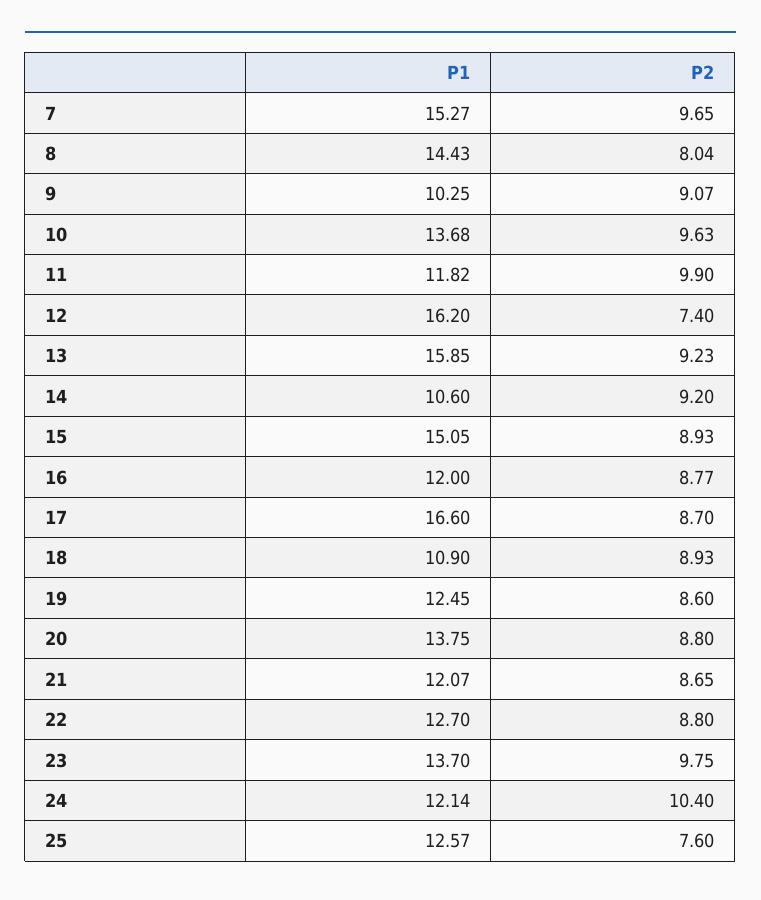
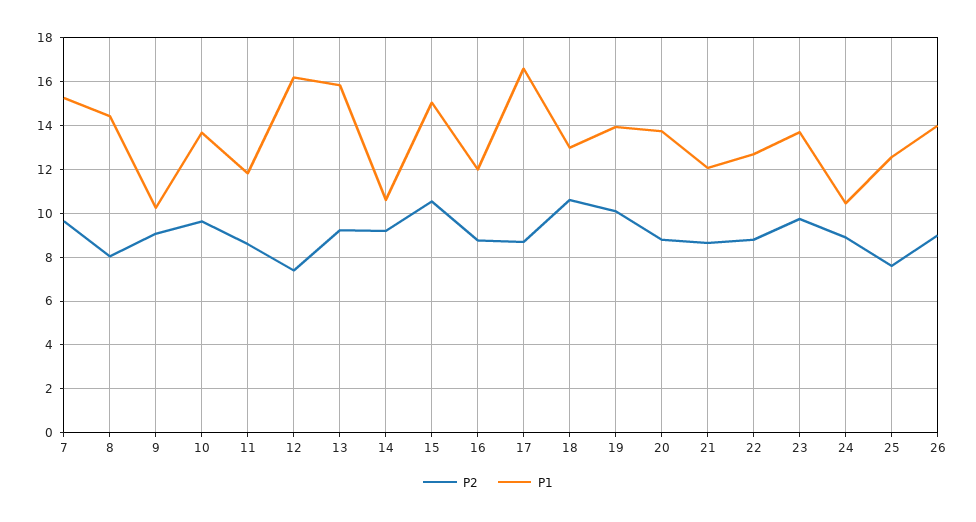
  {
    "P1": {
      "7": 15.27,
      "8": 14.43,
      "9": 10.25,
      "10": 13.68,
      "11": 11.82,
      "12": 16.2,
      "13": 15.85,
      "14": 10.6,
      "15": 15.05,
      "16": 12,
      "17": 16.6,
-     "18": 10.9,
+     "18": 13,
-     "19": 12.45,
+     "19": 14,
      "20": 13.75,
      "21": 12.07,
      "22": 12.7,
      "23": 13.7,
-     "24": 12.14,
+     "24": 10.5,
-     "25": 12.57
+     "25": 12.57,
+     "26": 14
    },
    "P2": {
      "7": 9.65,
      "8": 8.04,
      "9": 9.07,
      "10": 9.63,
-     "11": 9.9,
+     "11": 8.5,
      "12": 7.4,
      "13": 9.23,
      "14": 9.2,
-     "15": 8.93,
+     "15": 10.5,
      "16": 8.77,
      "17": 8.7,
-     "18": 8.93,
+     "18": 10.5,
-     "19": 8.6,
+     "19": 10,
      "20": 8.8,
      "21": 8.65,
      "22": 8.8,
      "23": 9.75,
-     "24": 10.4,
+     "24": 9,
-     "25": 7.6
+     "25": 7.6,
+     "26": 9
    }
  }

